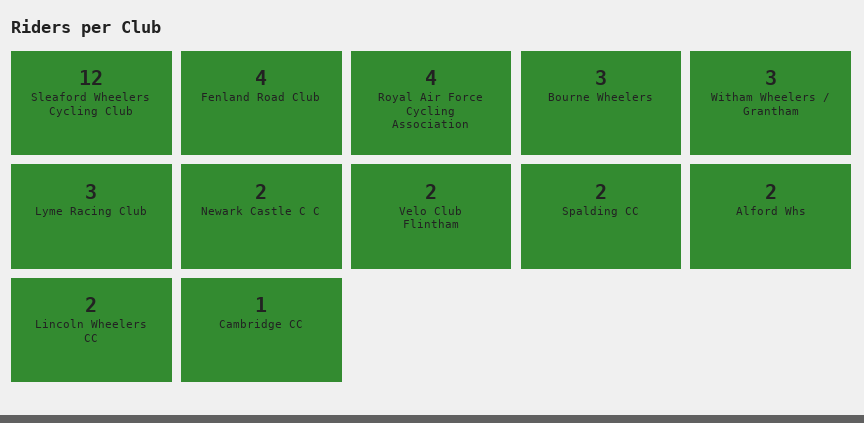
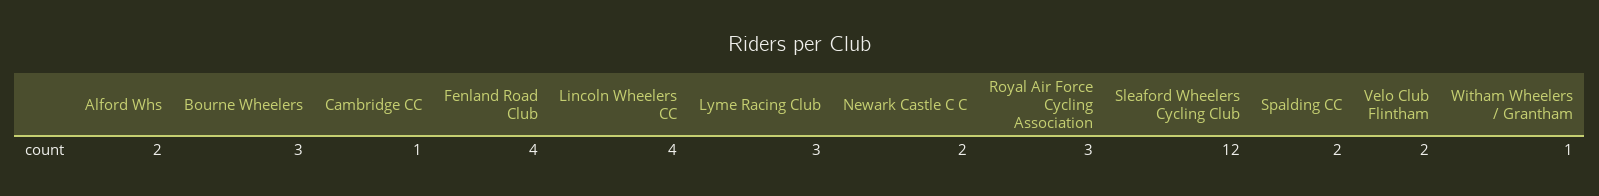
  {
    "Sleaford Wheelers Cycling Club": 12,
    "Fenland Road Club": 4,
-   "Royal Air Force Cycling Association": 4,
+   "Royal Air Force Cycling Association": 3,
    "Bourne Wheelers": 3,
-   "Witham Wheelers / Grantham": 3,
+   "Witham Wheelers / Grantham": 1,
    "Lyme Racing Club": 3,
    "Newark Castle C C": 2,
    "Velo Club Flintham": 2,
    "Spalding CC": 2,
    "Alford Whs": 2,
-   "Lincoln Wheelers CC": 2,
+   "Lincoln Wheelers CC": 4,
    "Cambridge CC": 1
  }

